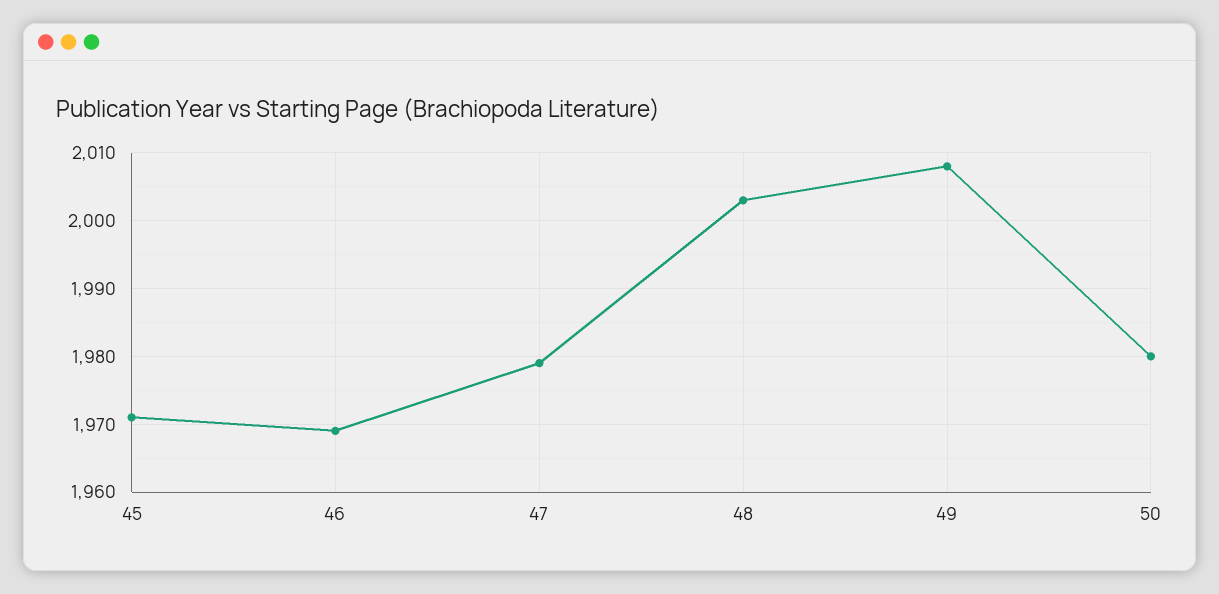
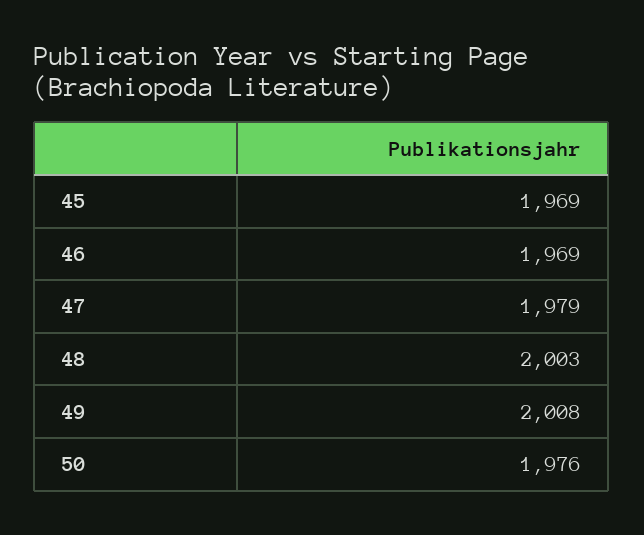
  {
-   "45": 1971,
+   "45": 1969,
    "46": 1969,
    "47": 1979,
    "48": 2003,
    "49": 2008,
-   "50": 1980
+   "50": 1976
  }

